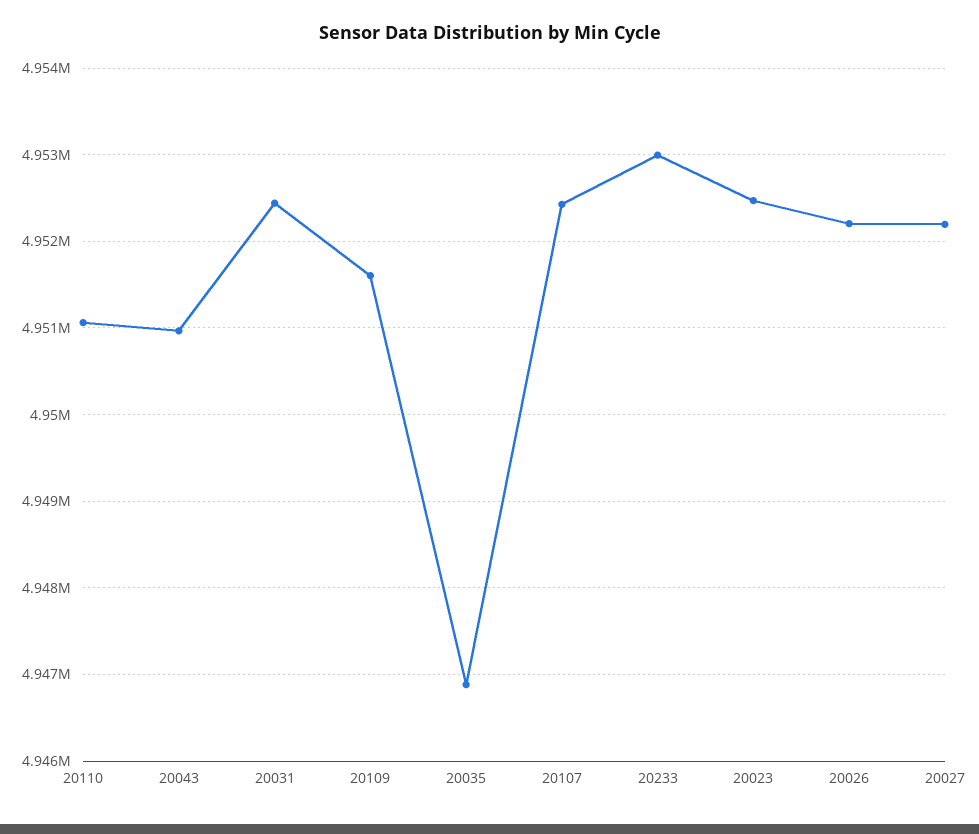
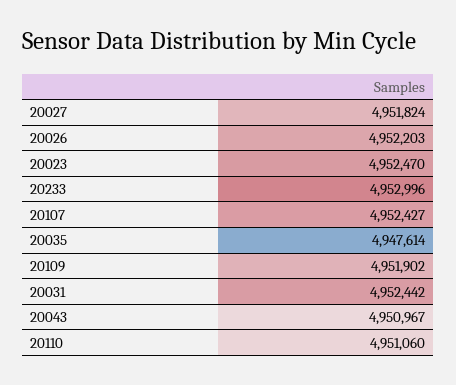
  {
    "20110": 4951060,
    "20043": 4950967,
    "20031": 4952442,
-   "20109": 4951600,
+   "20109": 4951902,
-   "20035": 4946900,
+   "20035": 4947614,
    "20107": 4952427,
    "20233": 4952996,
    "20023": 4952470,
    "20026": 4952203,
-   "20027": 4952200
+   "20027": 4951824
  }

